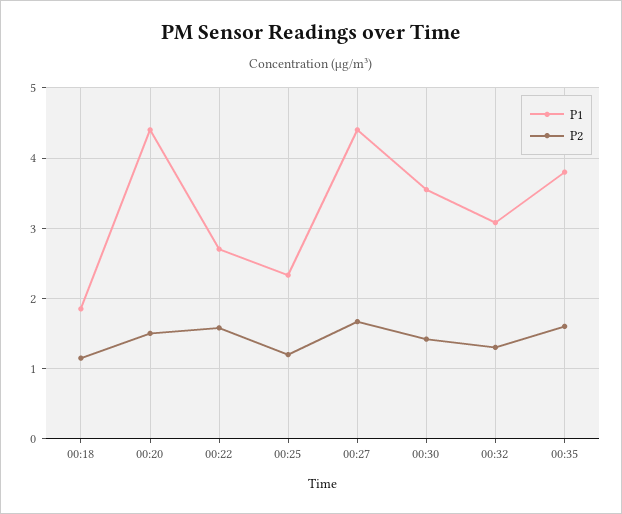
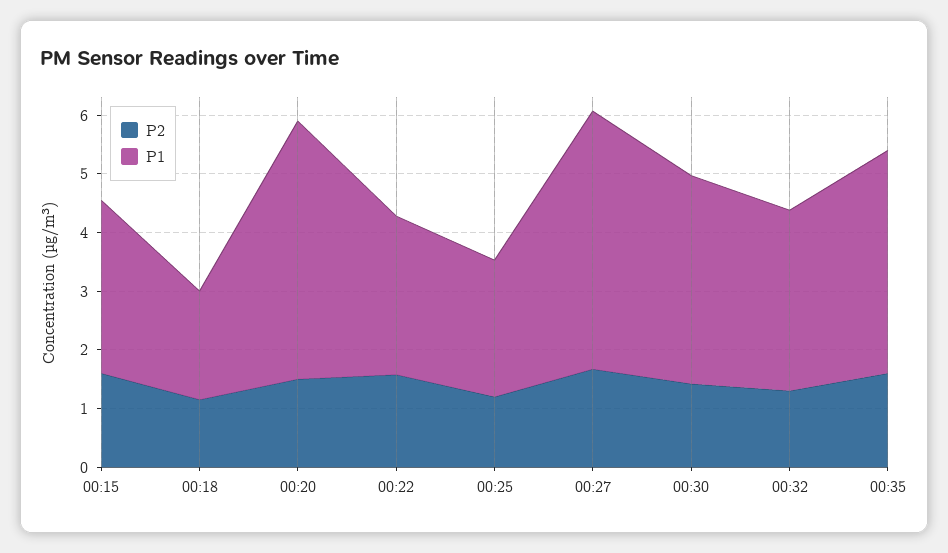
  {
    "P1": {
      "00:18": 1.9,
      "00:20": 4.4,
      "00:22": 2.7,
      "00:25": 2.3,
      "00:27": 4.4,
      "00:30": 3.6,
      "00:32": 3.1,
-     "00:35": 3.8
+     "00:35": 3.8,
+     "00:15": 3
    },
    "P2": {
      "00:18": 1.2,
      "00:20": 1.5,
      "00:22": 1.6,
      "00:25": 1.2,
      "00:27": 1.7,
      "00:30": 1.4,
      "00:32": 1.3,
-     "00:35": 1.6
+     "00:35": 1.6,
+     "00:15": 1.6
    }
  }

